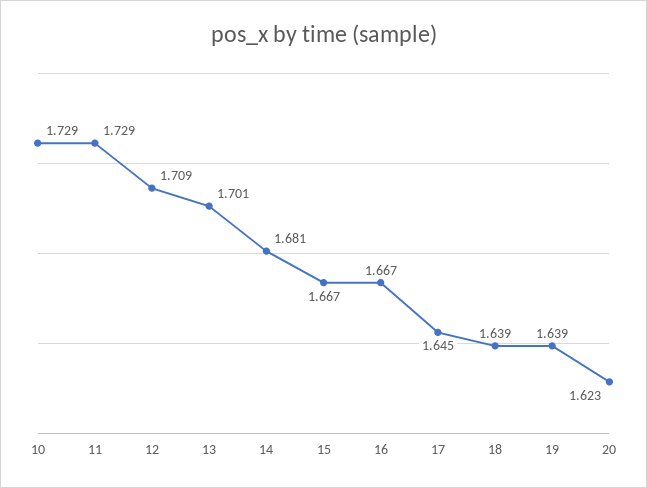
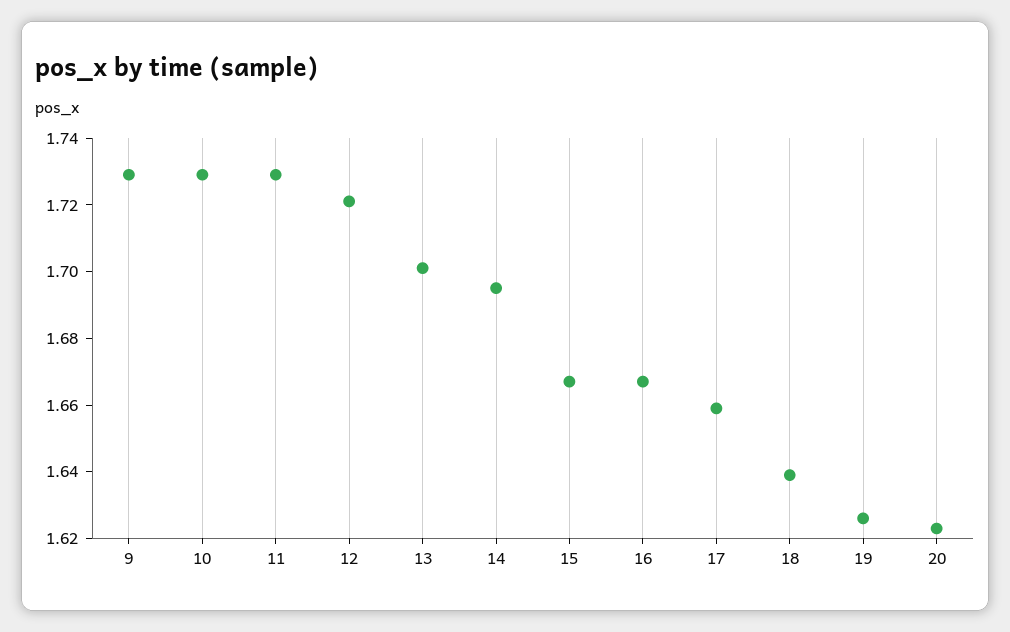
  {
    "10": 1.729,
    "11": 1.729,
-   "12": 1.709,
+   "12": 1.72,
    "13": 1.701,
-   "14": 1.681,
+   "14": 1.695,
    "15": 1.667,
    "16": 1.667,
-   "17": 1.645,
+   "17": 1.66,
    "18": 1.639,
-   "19": 1.639,
+   "19": 1.625,
-   "20": 1.623
+   "20": 1.623,
+   "9": 1.73
  }

